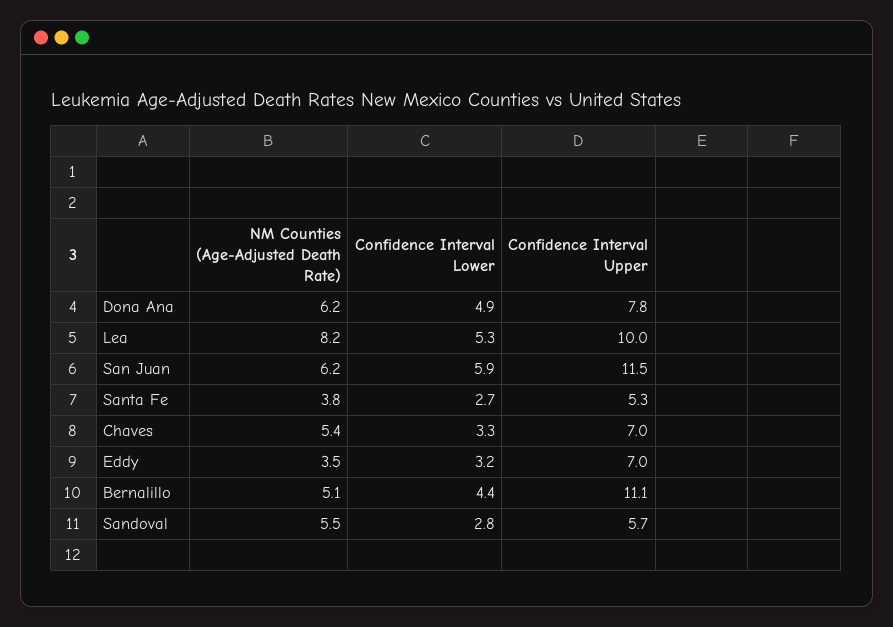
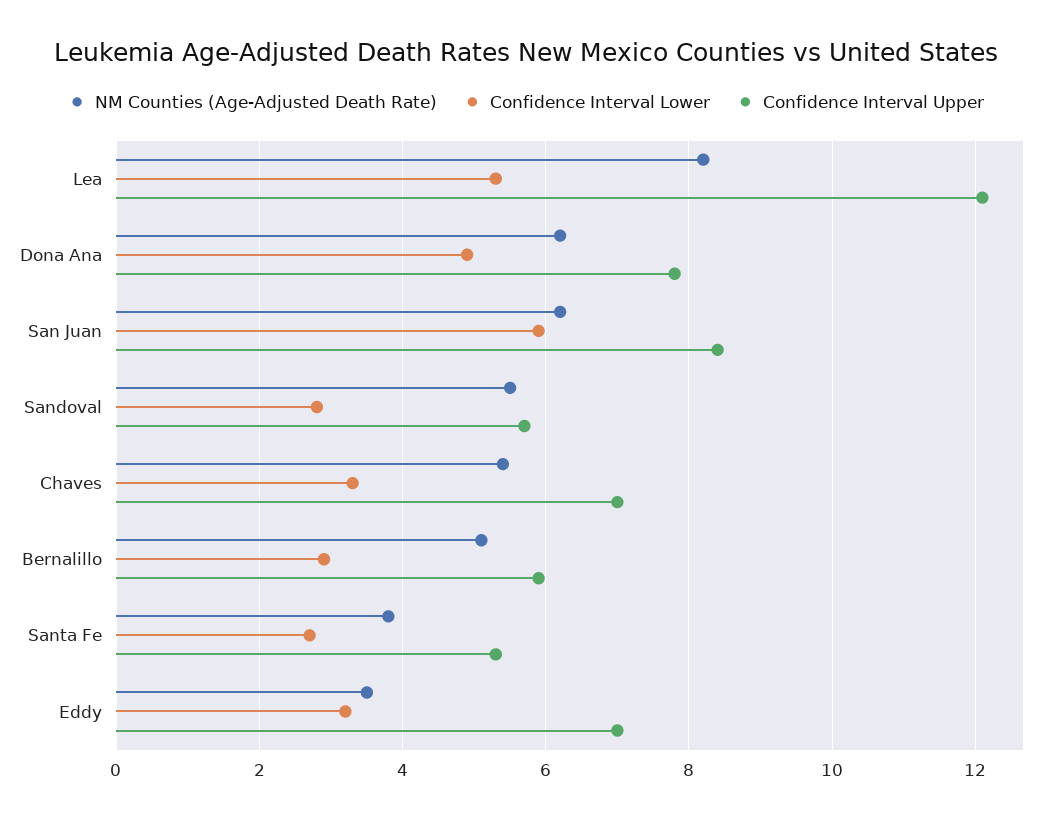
  {
    "NM Counties (Age-Adjusted Death Rate)": {
      "Dona Ana": 6.2,
      "Lea": 8.2,
      "San Juan": 6.2,
      "Santa Fe": 3.8,
      "Chaves": 5.4,
      "Eddy": 3.5,
      "Bernalillo": 5.1,
      "Sandoval": 5.5
    },
    "Confidence Interval Lower": {
      "Dona Ana": 4.9,
      "Lea": 5.3,
      "San Juan": 5.9,
      "Santa Fe": 2.7,
      "Chaves": 3.3,
      "Eddy": 3.2,
-     "Bernalillo": 4.4,
+     "Bernalillo": 3,
      "Sandoval": 2.8
    },
    "Confidence Interval Upper": {
      "Dona Ana": 7.8,
-     "Lea": 10,
+     "Lea": 12,
-     "San Juan": 11.5,
+     "San Juan": 8.5,
      "Santa Fe": 5.3,
      "Chaves": 7,
      "Eddy": 7,
-     "Bernalillo": 11.1,
+     "Bernalillo": 6,
      "Sandoval": 5.7
    }
  }

